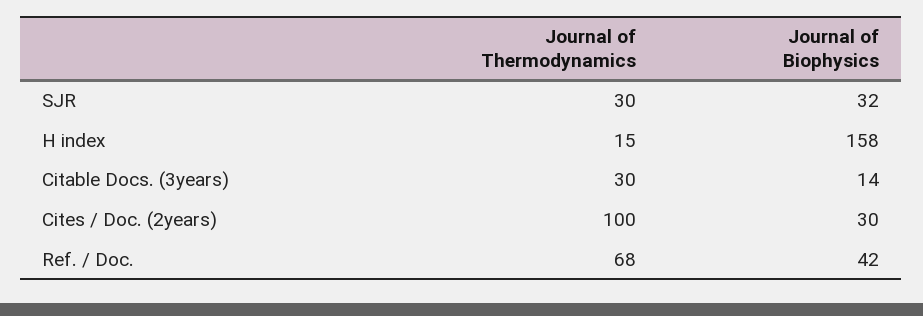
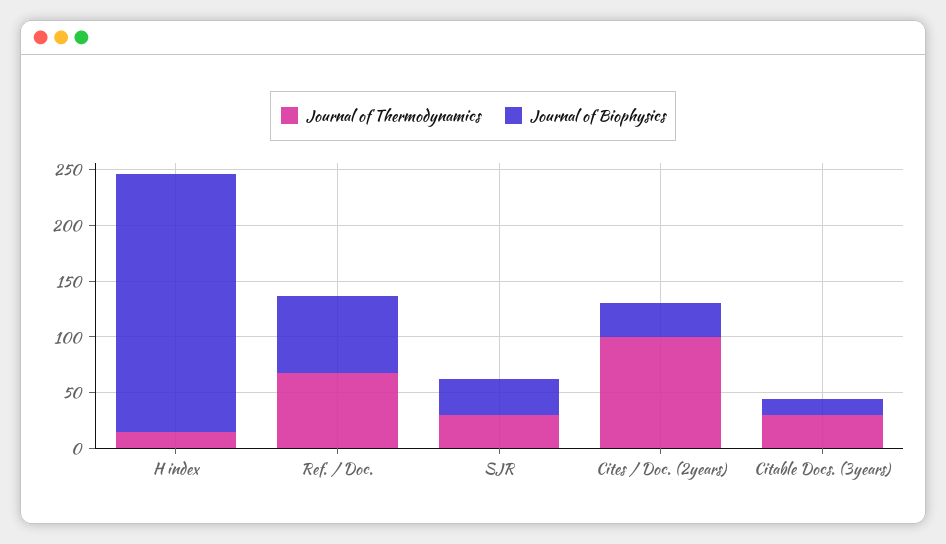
  {
    "Journal of Thermodynamics": {
      "SJR": 30,
      "H index": 15,
      "Citable Docs. (3years)": 30,
      "Cites / Doc. (2years)": 100,
      "Ref. / Doc.": 68
    },
    "Journal of Biophysics": {
      "SJR": 32,
-     "H index": 158,
+     "H index": 230,
      "Citable Docs. (3years)": 14,
      "Cites / Doc. (2years)": 30,
-     "Ref. / Doc.": 42
+     "Ref. / Doc.": 70
    }
  }

